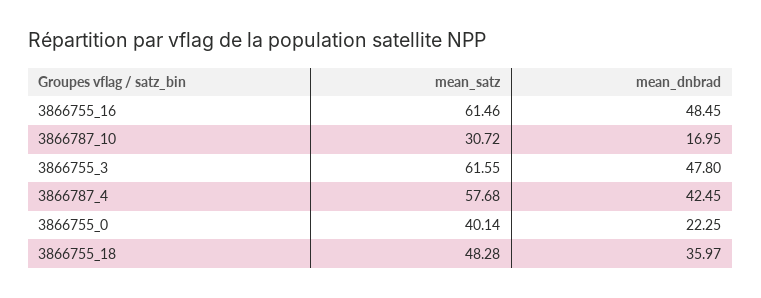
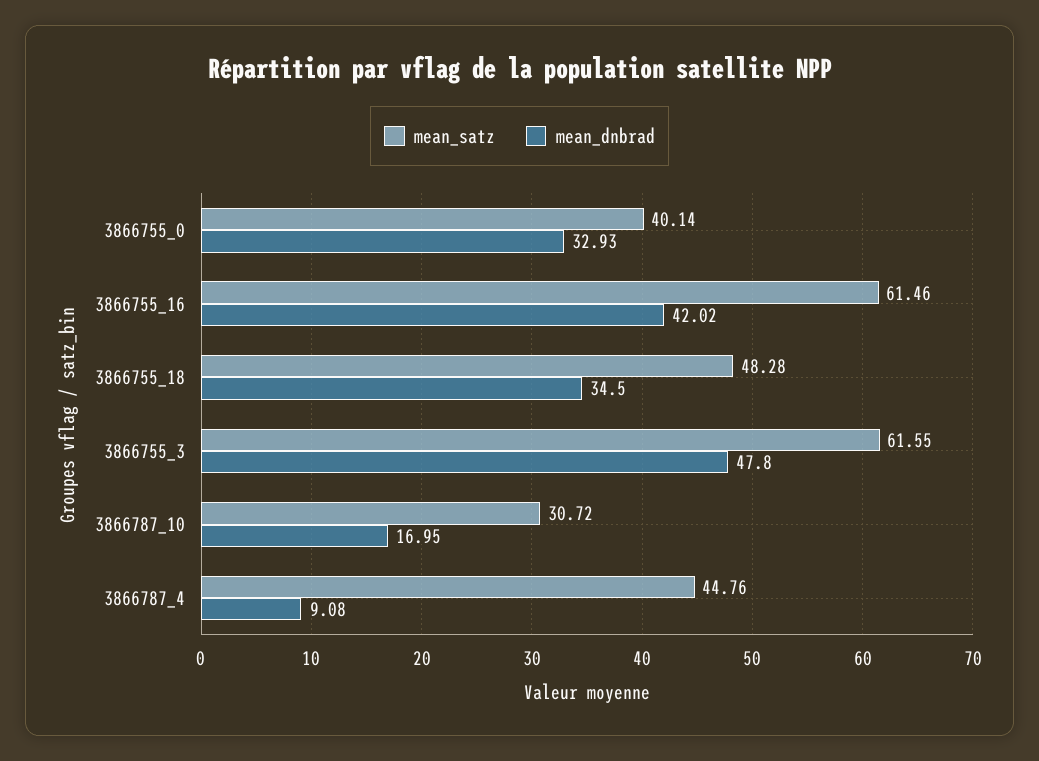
  {
    "mean_satz": {
      "3866755_16": 61.46,
      "3866787_10": 30.72,
      "3866755_3": 61.55,
-     "3866787_4": 57.68,
+     "3866787_4": 44.76,
      "3866755_0": 40.14,
      "3866755_18": 48.28
    },
    "mean_dnbrad": {
-     "3866755_16": 48.45,
+     "3866755_16": 42.02,
      "3866787_10": 16.95,
      "3866755_3": 47.8,
-     "3866787_4": 42.45,
+     "3866787_4": 9.08,
-     "3866755_0": 22.25,
+     "3866755_0": 32.93,
-     "3866755_18": 35.97
+     "3866755_18": 34.5
    }
  }

